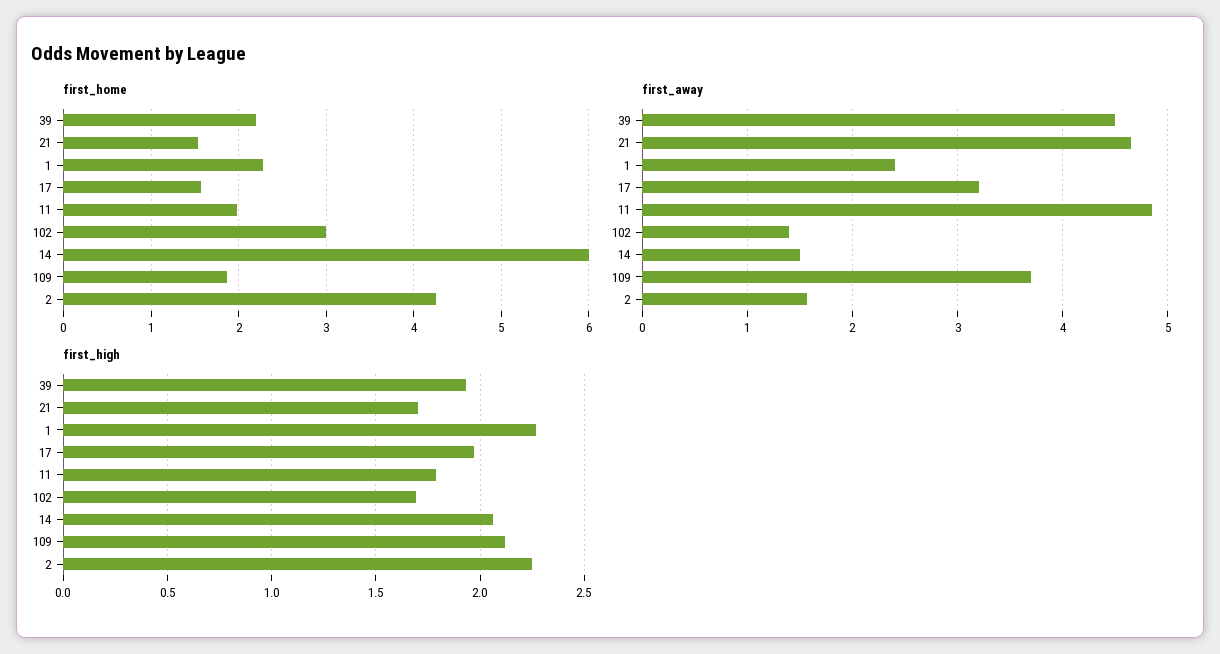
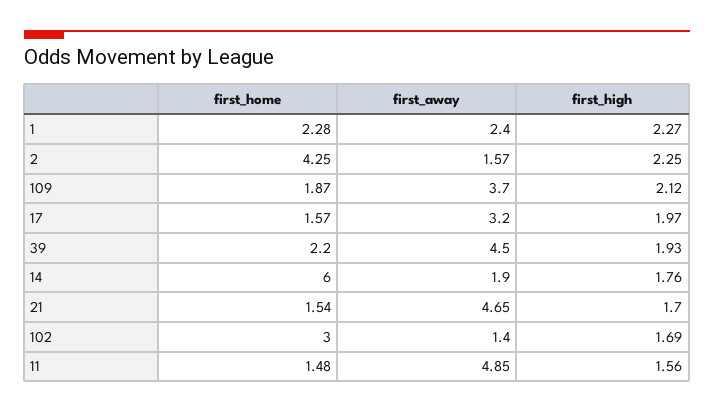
  {
    "first_home": {
      "39": 2.2,
      "21": 1.54,
      "1": 2.28,
      "17": 1.57,
-     "11": 2,
+     "11": 1.48,
      "102": 3,
      "14": 6,
      "109": 1.87,
      "2": 4.25
    },
    "first_away": {
      "39": 4.5,
      "21": 4.65,
      "1": 2.4,
      "17": 3.2,
      "11": 4.85,
      "102": 1.4,
-     "14": 1.5,
+     "14": 1.9,
      "109": 3.7,
      "2": 1.57
    },
    "first_high": {
      "39": 1.93,
      "21": 1.7,
      "1": 2.27,
      "17": 1.97,
-     "11": 1.8,
+     "11": 1.56,
      "102": 1.69,
-     "14": 2.05,
+     "14": 1.76,
      "109": 2.12,
      "2": 2.25
    }
  }

